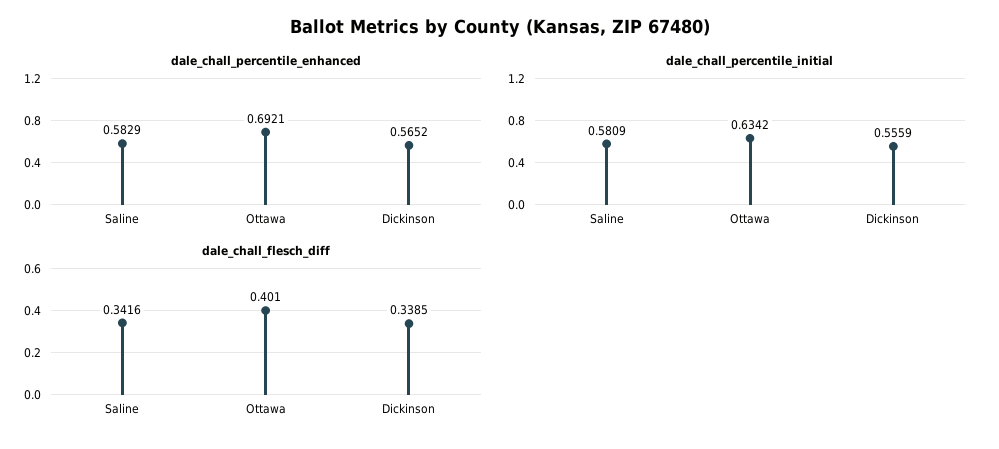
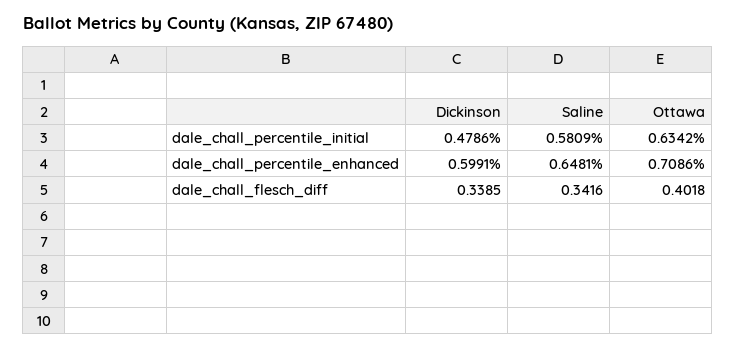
  {
    "dale_chall_percentile_enhanced": {
-     "Saline": 0.5829,
+     "Saline": 0.6481,
-     "Ottawa": 0.6921,
+     "Ottawa": 0.7086,
-     "Dickinson": 0.5652
+     "Dickinson": 0.5991
    },
    "dale_chall_percentile_initial": {
      "Saline": 0.5809,
      "Ottawa": 0.6342,
-     "Dickinson": 0.5559
+     "Dickinson": 0.4786
    },
    "dale_chall_flesch_diff": {
      "Saline": 0.3416,
-     "Ottawa": 0.401,
+     "Ottawa": 0.4018,
      "Dickinson": 0.3385
    }
  }

